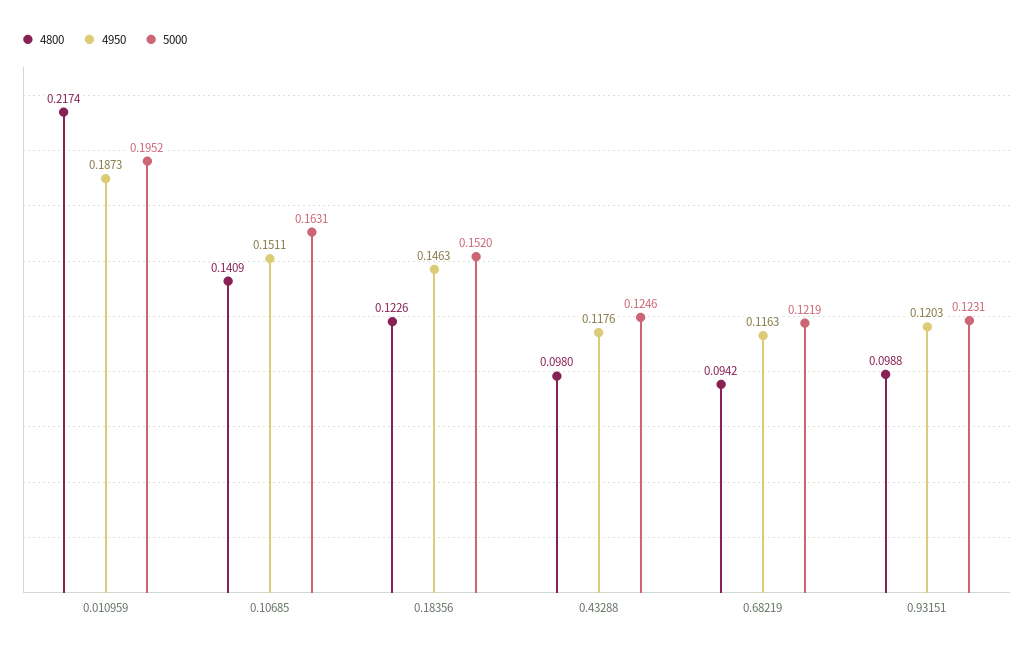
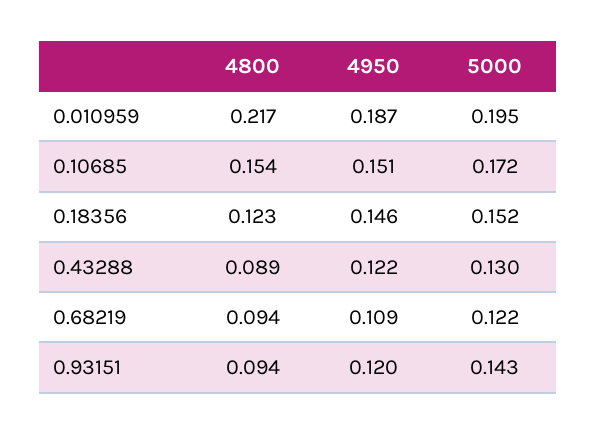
  {
    "4800": {
      "0.010959": 0.2174,
-     "0.10685": 0.1409,
+     "0.10685": 0.154,
      "0.18356": 0.1226,
-     "0.43288": 0.098,
+     "0.43288": 0.089,
      "0.68219": 0.0942,
-     "0.93151": 0.0988
+     "0.93151": 0.094
    },
    "4950": {
      "0.010959": 0.1873,
      "0.10685": 0.1511,
      "0.18356": 0.1463,
-     "0.43288": 0.1176,
+     "0.43288": 0.122,
-     "0.68219": 0.1163,
+     "0.68219": 0.109,
      "0.93151": 0.1203
    },
    "5000": {
      "0.010959": 0.1952,
-     "0.10685": 0.1631,
+     "0.10685": 0.172,
      "0.18356": 0.152,
-     "0.43288": 0.1246,
+     "0.43288": 0.13,
      "0.68219": 0.1219,
-     "0.93151": 0.1231
+     "0.93151": 0.143
    }
  }

